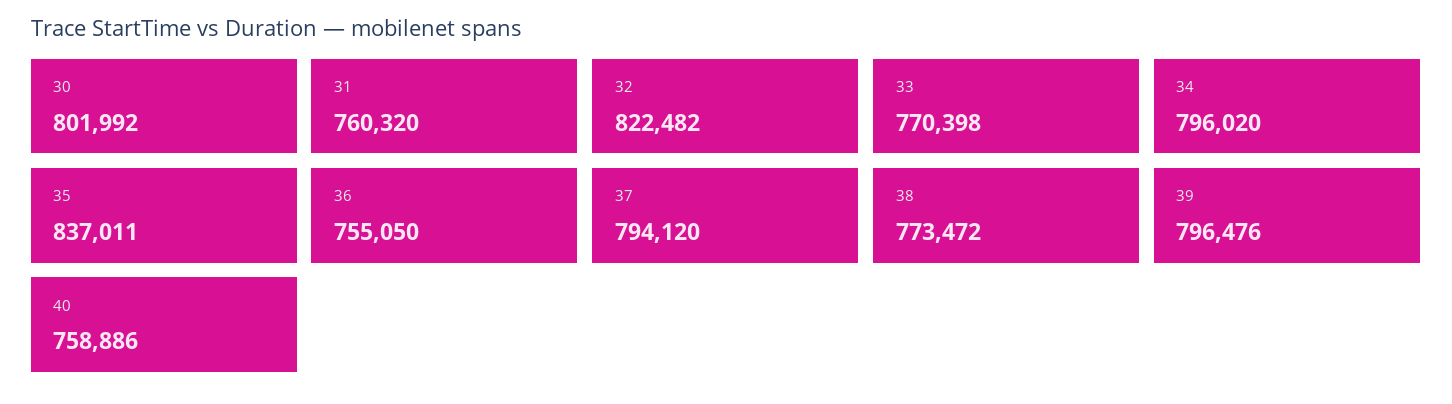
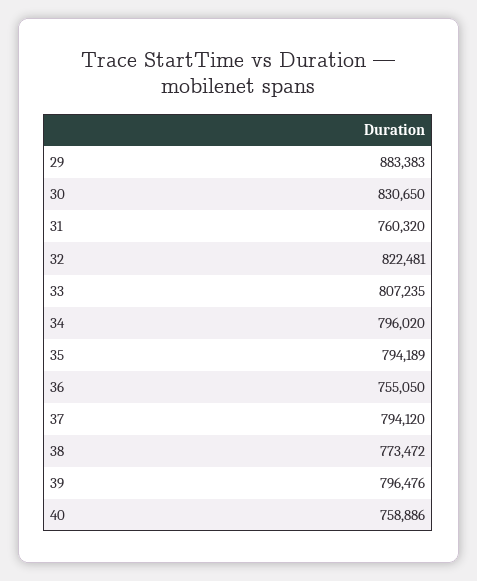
  {
-   "30": 801992,
+   "30": 830650,
    "31": 760320,
-   "32": 822482,
+   "32": 822481,
-   "33": 770398,
+   "33": 807235,
    "34": 796020,
-   "35": 837011,
+   "35": 794189,
    "36": 755050,
    "37": 794120,
    "38": 773472,
    "39": 796476,
-   "40": 758886
+   "40": 758886,
+   "29": 883383
  }

